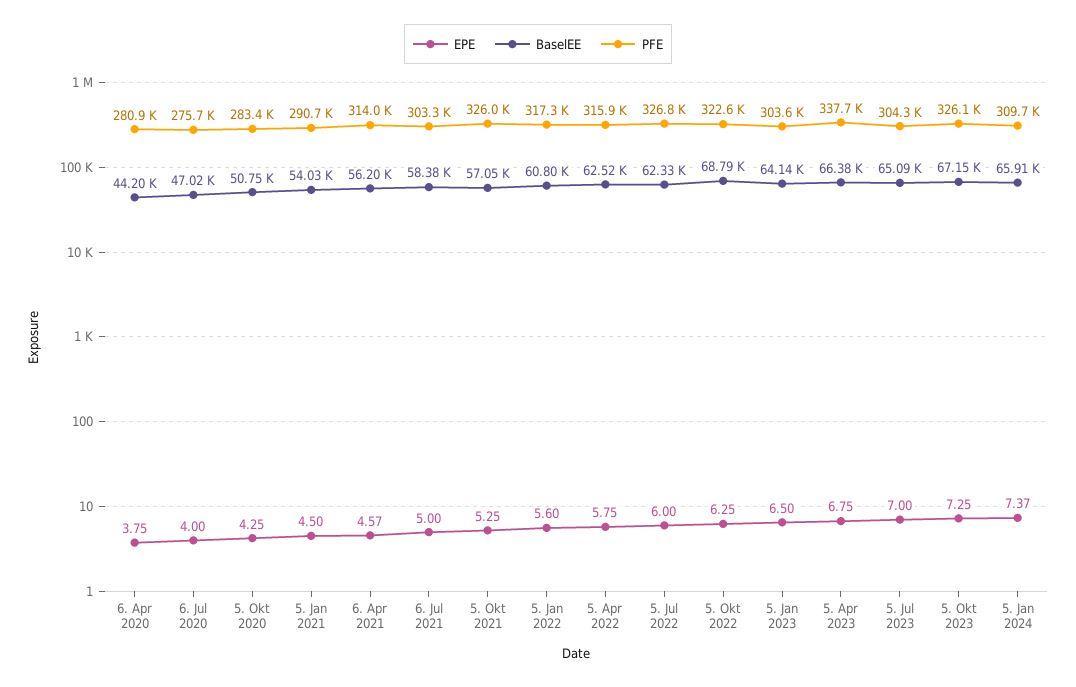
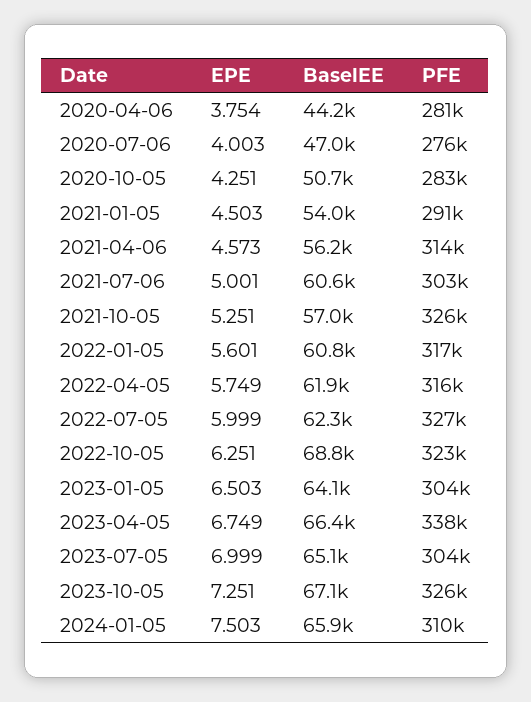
  {
    "EPE": {
      "6. Apr 2020": 3.754,
      "6. Jul 2020": 4.003,
      "5. Okt 2020": 4.251,
      "5. Jan 2021": 4.503,
      "6. Apr 2021": 4.573,
      "6. Jul 2021": 5.001,
      "5. Okt 2021": 5.251,
      "5. Jan 2022": 5.601,
      "5. Apr 2022": 5.749,
      "5. Jul 2022": 5.999,
      "5. Okt 2022": 6.251,
      "5. Jan 2023": 6.503,
      "5. Apr 2023": 6.749,
      "5. Jul 2023": 6.999,
      "5. Okt 2023": 7.251,
-     "5. Jan 2024": 7.37
+     "5. Jan 2024": 7.503
    },
    "BaselEE": {
      "6. Apr 2020": 44200,
      "6. Jul 2020": 47020,
      "5. Okt 2020": 50750,
      "5. Jan 2021": 54030,
      "6. Apr 2021": 56200,
-     "6. Jul 2021": 58380,
+     "6. Jul 2021": 60600,
      "5. Okt 2021": 57050,
      "5. Jan 2022": 60800,
-     "5. Apr 2022": 62520,
+     "5. Apr 2022": 61900,
      "5. Jul 2022": 62330,
      "5. Okt 2022": 68790,
      "5. Jan 2023": 64140,
      "5. Apr 2023": 66380,
      "5. Jul 2023": 65090,
      "5. Okt 2023": 67150,
      "5. Jan 2024": 65910
    },
    "PFE": {
      "6. Apr 2020": 280900,
      "6. Jul 2020": 275700,
      "5. Okt 2020": 283400,
      "5. Jan 2021": 290700,
      "6. Apr 2021": 314000,
      "6. Jul 2021": 303300,
      "5. Okt 2021": 326000,
      "5. Jan 2022": 317300,
      "5. Apr 2022": 315900,
      "5. Jul 2022": 326800,
      "5. Okt 2022": 322600,
      "5. Jan 2023": 303600,
      "5. Apr 2023": 337700,
      "5. Jul 2023": 304300,
      "5. Okt 2023": 326100,
      "5. Jan 2024": 309700
    }
  }

